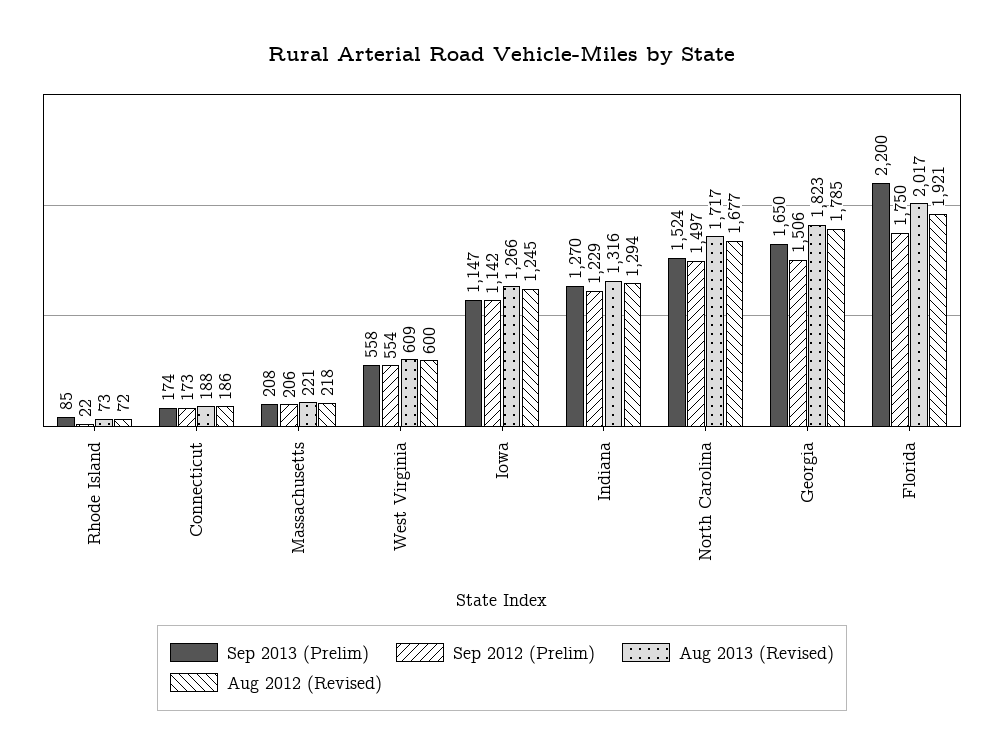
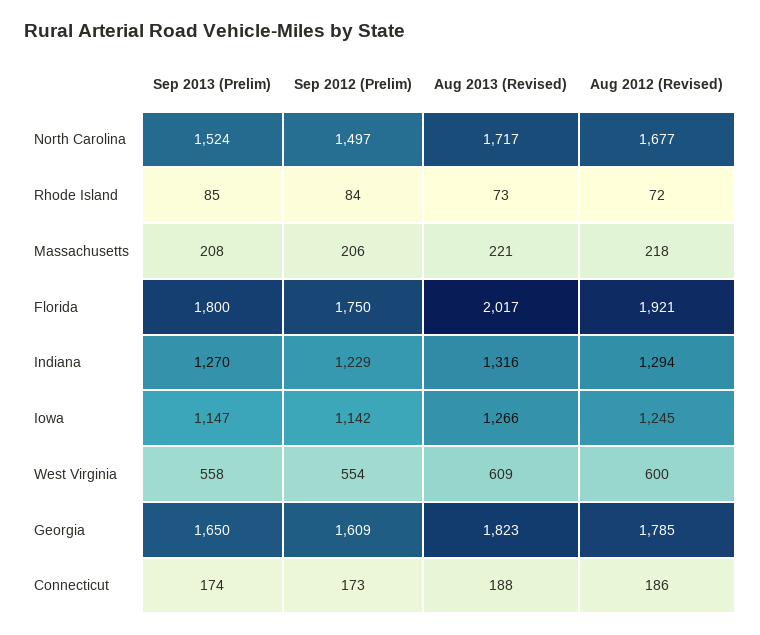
  {
    "Sep 2013 (Prelim)": {
      "Rhode Island": 85,
      "Connecticut": 174,
      "Massachusetts": 208,
      "West Virginia": 558,
      "Iowa": 1147,
      "Indiana": 1270,
      "North Carolina": 1524,
      "Georgia": 1650,
-     "Florida": 2200
+     "Florida": 1800
    },
    "Sep 2012 (Prelim)": {
-     "Rhode Island": 22,
+     "Rhode Island": 84,
      "Connecticut": 173,
      "Massachusetts": 206,
      "West Virginia": 554,
      "Iowa": 1142,
      "Indiana": 1229,
      "North Carolina": 1497,
-     "Georgia": 1506,
+     "Georgia": 1609,
      "Florida": 1750
    },
    "Aug 2013 (Revised)": {
      "Rhode Island": 73,
      "Connecticut": 188,
      "Massachusetts": 221,
      "West Virginia": 609,
      "Iowa": 1266,
      "Indiana": 1316,
      "North Carolina": 1717,
      "Georgia": 1823,
      "Florida": 2017
    },
    "Aug 2012 (Revised)": {
      "Rhode Island": 72,
      "Connecticut": 186,
      "Massachusetts": 218,
      "West Virginia": 600,
      "Iowa": 1245,
      "Indiana": 1294,
      "North Carolina": 1677,
      "Georgia": 1785,
      "Florida": 1921
    }
  }

